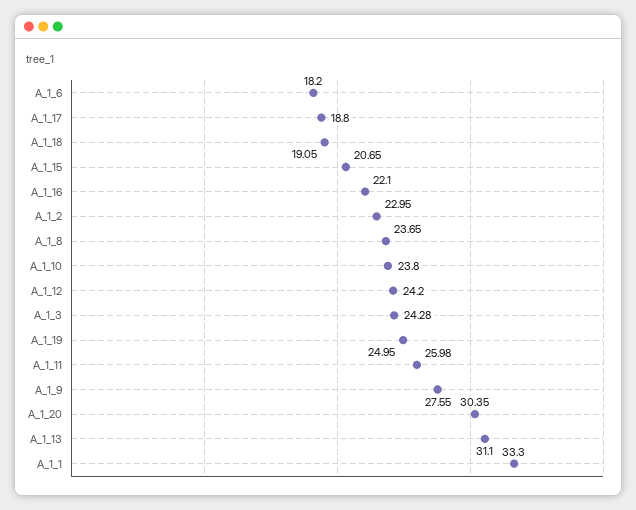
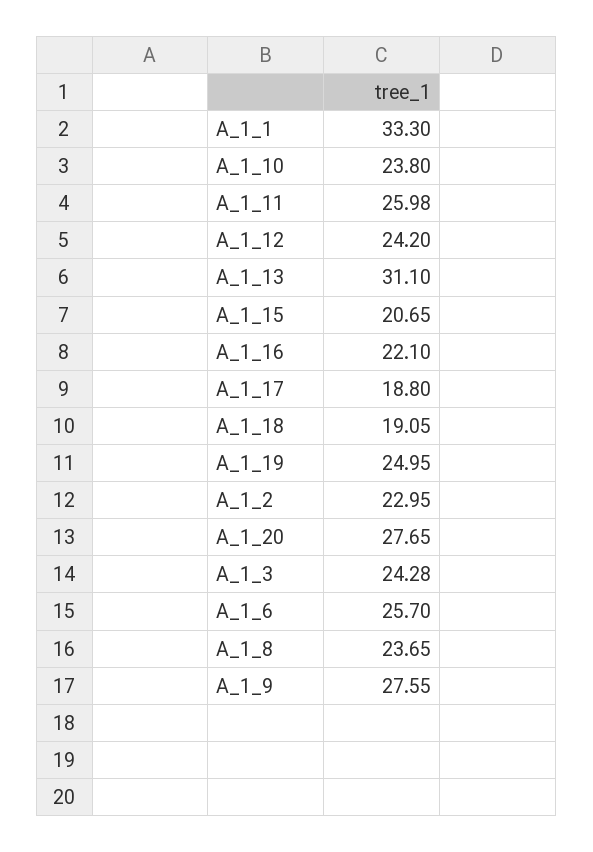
  {
-   "A_1_6": 18.2,
+   "A_1_6": 25.7,
    "A_1_17": 18.8,
    "A_1_18": 19.05,
    "A_1_15": 20.65,
    "A_1_16": 22.1,
    "A_1_2": 22.95,
    "A_1_8": 23.65,
    "A_1_10": 23.8,
    "A_1_12": 24.2,
    "A_1_3": 24.28,
    "A_1_19": 24.95,
    "A_1_11": 25.98,
    "A_1_9": 27.55,
-   "A_1_20": 30.35,
+   "A_1_20": 27.65,
    "A_1_13": 31.1,
    "A_1_1": 33.3
  }

